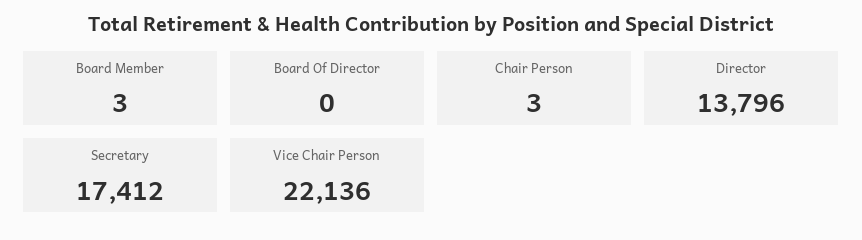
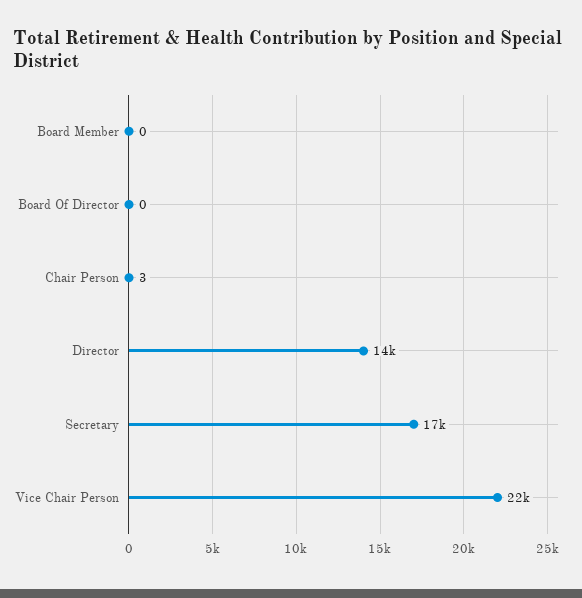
  {
-   "Board Member": 3,
+   "Board Member": 0,
    "Board Of Director": 0,
    "Chair Person": 3,
    "Director": 13796,
    "Secretary": 17412,
    "Vice Chair Person": 22136
  }

